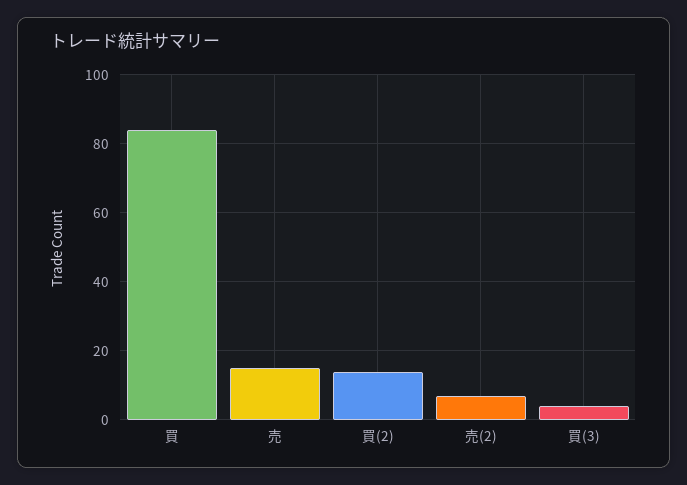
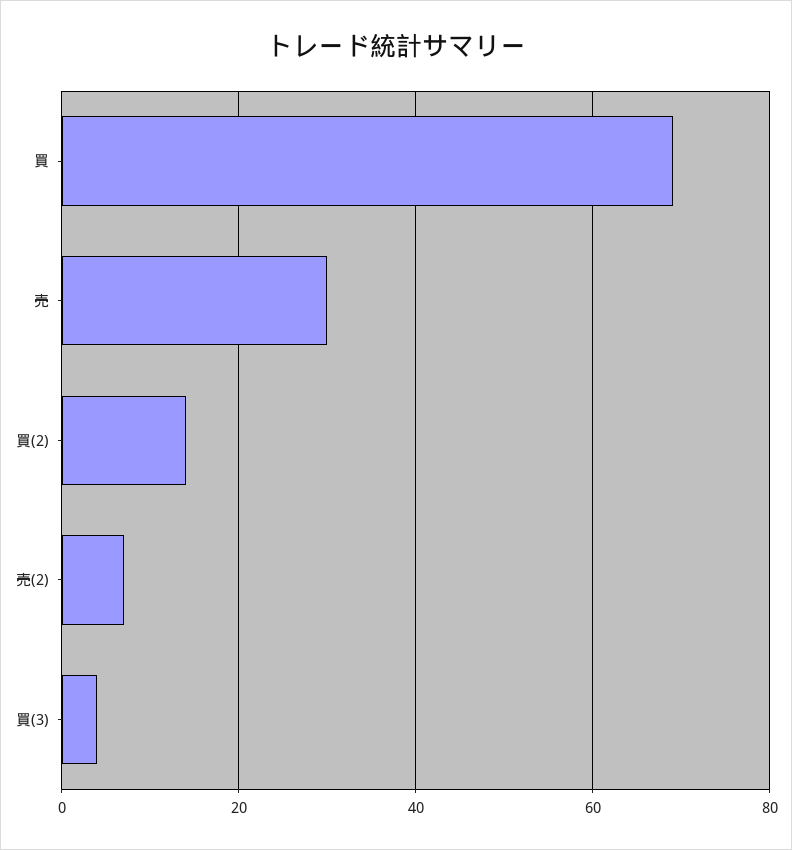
  {
-   "買": 85,
+   "買": 70,
-   "売": 15,
+   "売": 30,
    "買(2)": 15,
    "売(2)": 5,
    "買(3)": 5
  }

